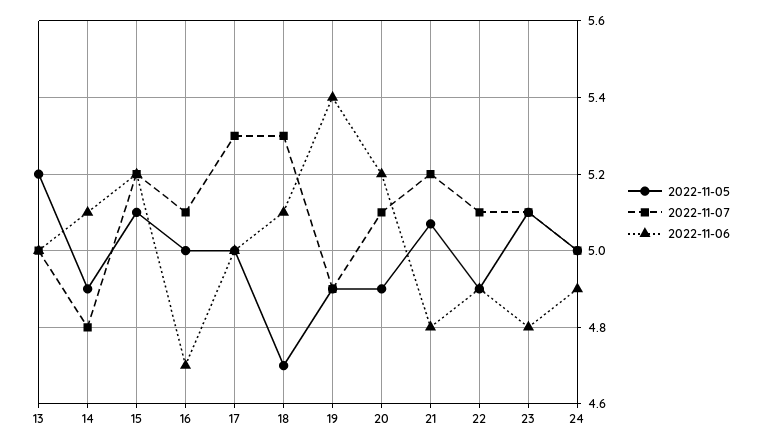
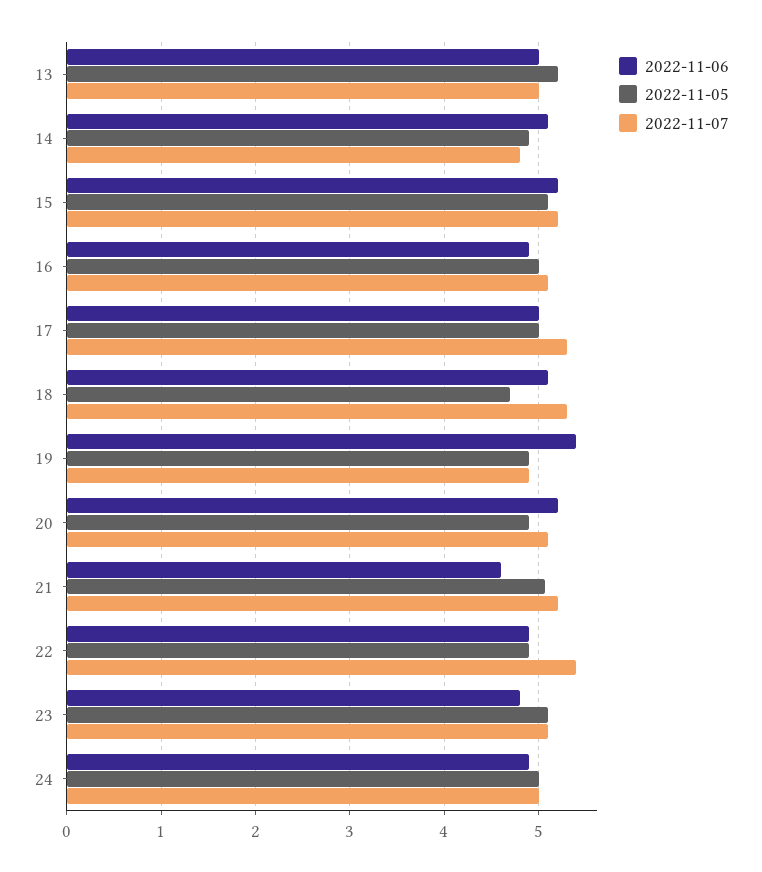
  {
    "2022-11-05": {
      "13": 5.2,
      "14": 4.9,
      "15": 5.1,
      "16": 5,
      "17": 5,
      "18": 4.7,
      "19": 4.9,
      "20": 4.9,
      "21": 5.05,
      "22": 4.9,
      "23": 5.1,
      "24": 5
    },
    "2022-11-07": {
      "13": 5,
      "14": 4.8,
      "15": 5.2,
      "16": 5.1,
      "17": 5.3,
      "18": 5.3,
      "19": 4.9,
      "20": 5.1,
      "21": 5.2,
-     "22": 5.1,
+     "22": 5.4,
      "23": 5.1,
      "24": 5
    },
    "2022-11-06": {
      "13": 5,
      "14": 5.1,
      "15": 5.2,
-     "16": 4.7,
+     "16": 4.9,
      "17": 5,
      "18": 5.1,
      "19": 5.4,
      "20": 5.2,
-     "21": 4.8,
+     "21": 4.6,
      "22": 4.9,
      "23": 4.8,
      "24": 4.9
    }
  }

